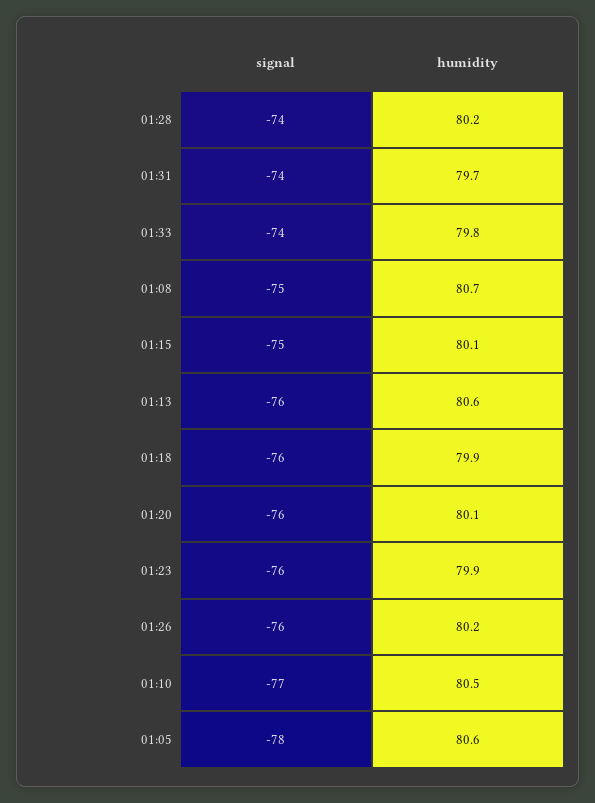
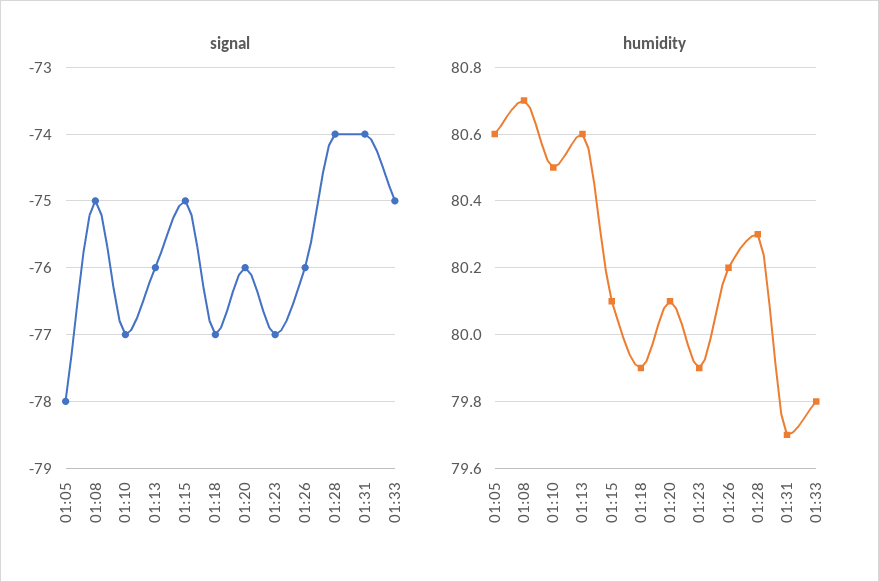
  {
    "signal": {
      "01:28": -74,
      "01:31": -74,
-     "01:33": -74,
+     "01:33": -75,
      "01:08": -75,
      "01:15": -75,
      "01:13": -76,
-     "01:18": -76,
+     "01:18": -77,
      "01:20": -76,
-     "01:23": -76,
+     "01:23": -77,
      "01:26": -76,
      "01:10": -77,
      "01:05": -78
    },
    "humidity": {
-     "01:28": 80.2,
+     "01:28": 80.3,
      "01:31": 79.7,
      "01:33": 79.8,
      "01:08": 80.7,
      "01:15": 80.1,
      "01:13": 80.6,
      "01:18": 79.9,
      "01:20": 80.1,
      "01:23": 79.9,
      "01:26": 80.2,
      "01:10": 80.5,
      "01:05": 80.6
    }
  }

